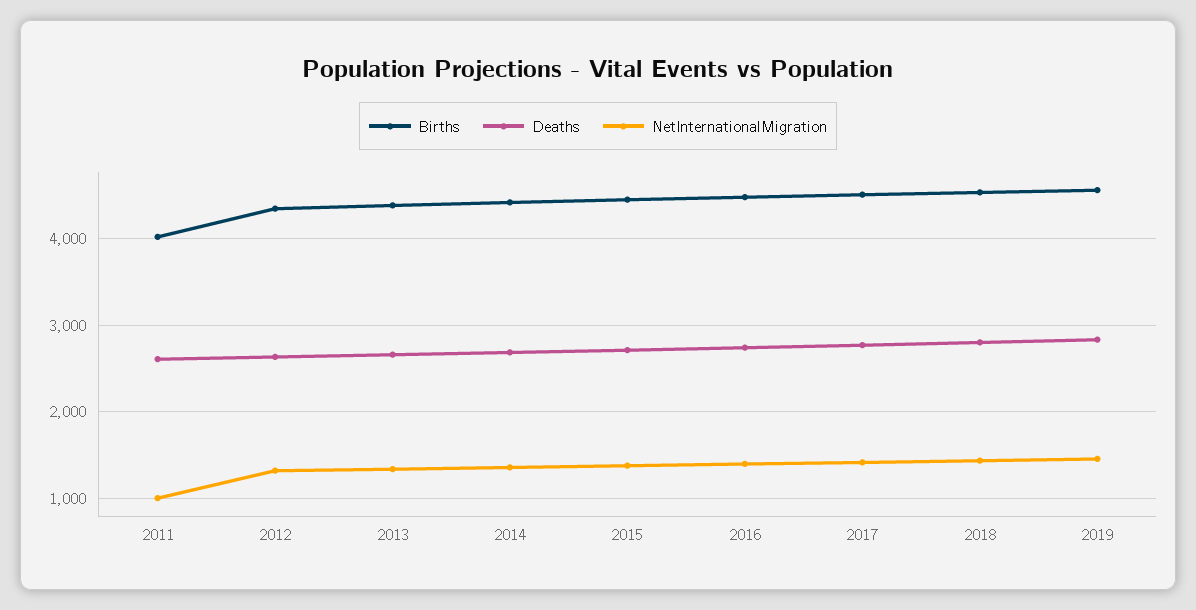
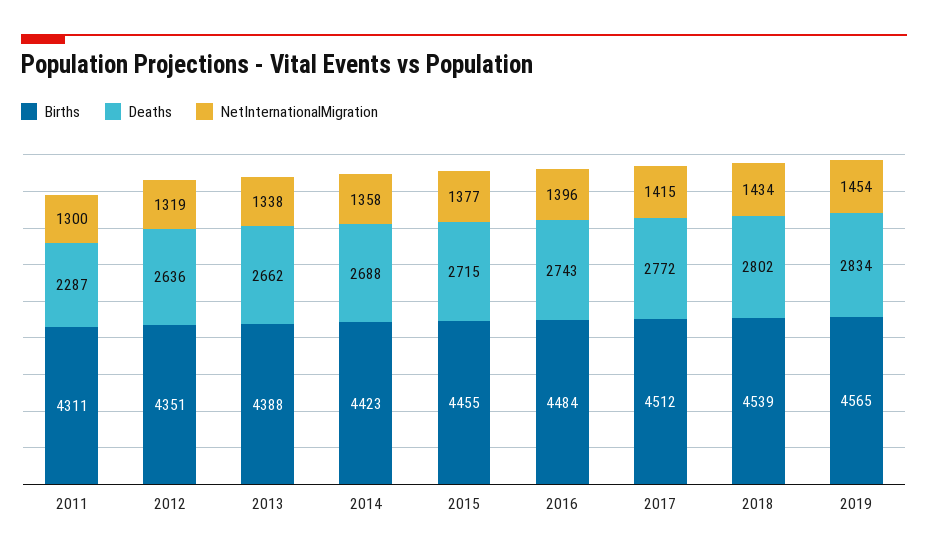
  {
    "Births": {
-     "2011": 4000,
+     "2011": 4311,
      "2012": 4351,
      "2013": 4388,
      "2014": 4423,
      "2015": 4455,
      "2016": 4484,
      "2017": 4512,
      "2018": 4539,
      "2019": 4565
    },
    "Deaths": {
-     "2011": 2600,
+     "2011": 2287,
      "2012": 2636,
      "2013": 2662,
      "2014": 2688,
      "2015": 2715,
      "2016": 2743,
      "2017": 2772,
      "2018": 2802,
      "2019": 2834
    },
    "NetInternationalMigration": {
-     "2011": 1000,
+     "2011": 1300,
      "2012": 1319,
      "2013": 1338,
      "2014": 1358,
      "2015": 1377,
      "2016": 1396,
      "2017": 1415,
      "2018": 1434,
      "2019": 1454
    }
  }

